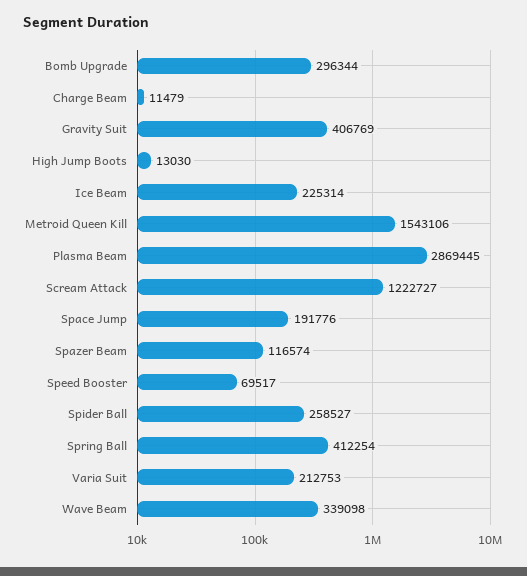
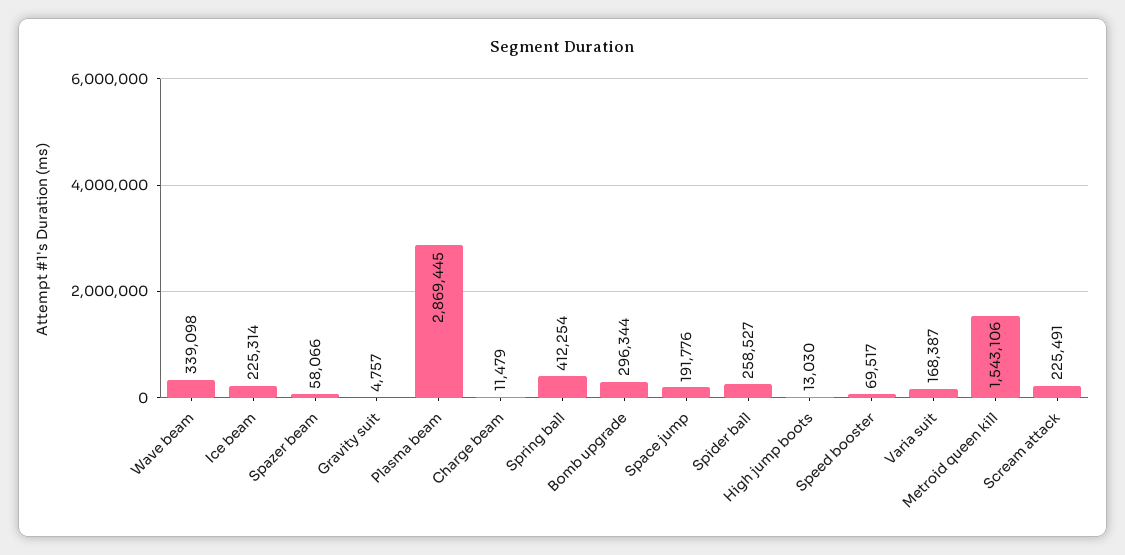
  {
    "Bomb Upgrade": 296344,
    "Charge Beam": 11479,
-   "Gravity Suit": 406769,
+   "Gravity Suit": 4757,
    "High Jump Boots": 13030,
    "Ice Beam": 225314,
    "Metroid Queen Kill": 1543106,
    "Plasma Beam": 2869445,
-   "Scream Attack": 1222727,
+   "Scream Attack": 225491,
    "Space Jump": 191776,
-   "Spazer Beam": 116574,
+   "Spazer Beam": 58066,
    "Speed Booster": 69517,
    "Spider Ball": 258527,
    "Spring Ball": 412254,
-   "Varia Suit": 212753,
+   "Varia Suit": 168387,
    "Wave Beam": 339098
  }

